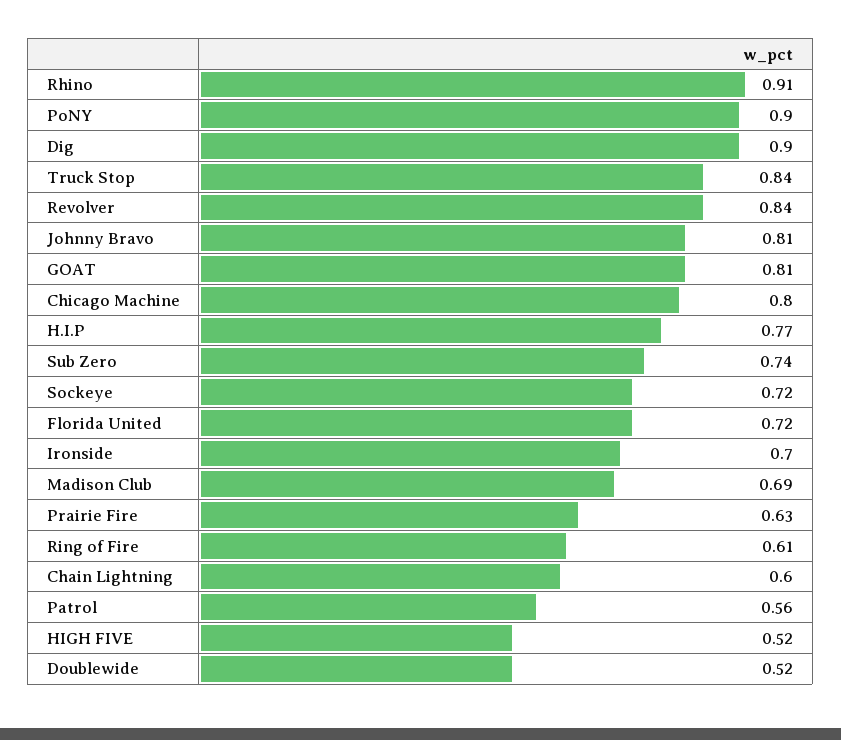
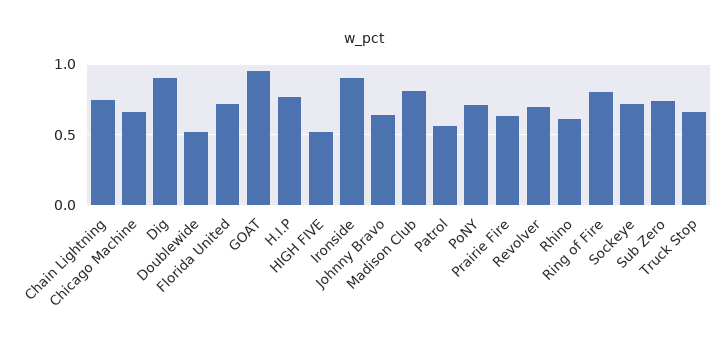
  {
-   "Rhino": 0.91,
+   "Rhino": 0.6,
-   "PoNY": 0.9,
+   "PoNY": 0.7,
    "Dig": 0.9,
-   "Truck Stop": 0.84,
+   "Truck Stop": 0.65,
-   "Revolver": 0.84,
+   "Revolver": 0.7,
-   "Johnny Bravo": 0.81,
+   "Johnny Bravo": 0.65,
-   "GOAT": 0.81,
+   "GOAT": 0.95,
-   "Chicago Machine": 0.8,
+   "Chicago Machine": 0.65,
    "H.I.P": 0.77,
    "Sub Zero": 0.74,
    "Sockeye": 0.72,
    "Florida United": 0.72,
-   "Ironside": 0.7,
+   "Ironside": 0.9,
-   "Madison Club": 0.69,
+   "Madison Club": 0.8,
    "Prairie Fire": 0.63,
-   "Ring of Fire": 0.61,
+   "Ring of Fire": 0.8,
-   "Chain Lightning": 0.6,
+   "Chain Lightning": 0.75,
    "Patrol": 0.56,
    "HIGH FIVE": 0.52,
    "Doublewide": 0.52
  }

